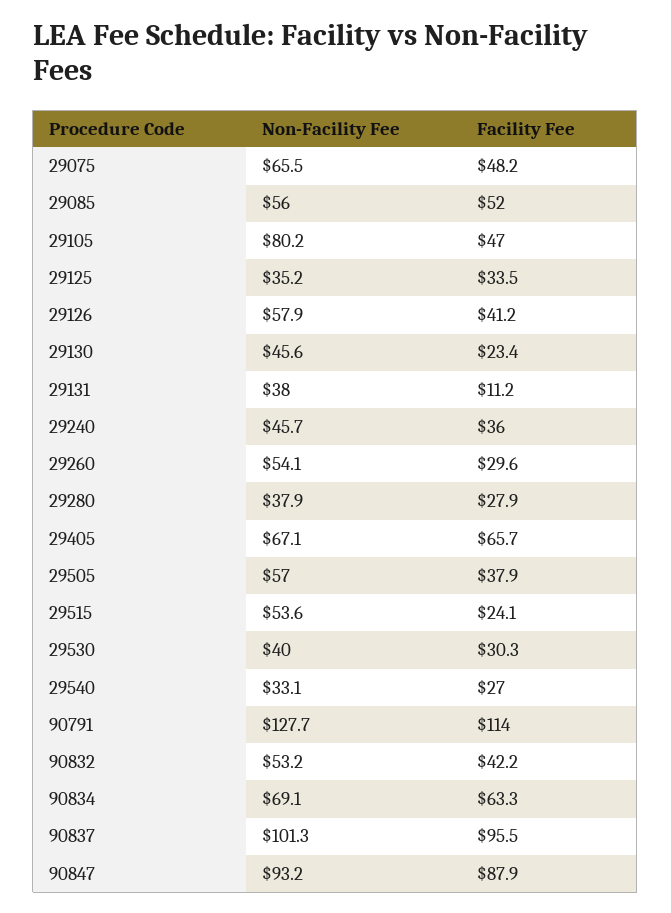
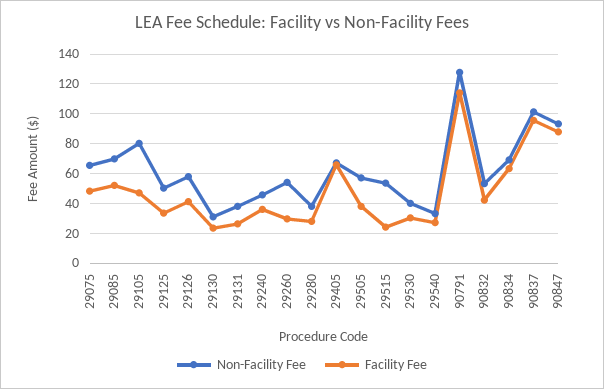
  {
    "Non-Facility Fee": {
      "29075": 65.5,
-     "29085": 56,
+     "29085": 70,
      "29105": 80.2,
-     "29125": 35.2,
+     "29125": 50,
      "29126": 57.9,
-     "29130": 45.6,
+     "29130": 30,
      "29131": 38,
      "29240": 45.7,
      "29260": 54.1,
      "29280": 37.9,
      "29405": 67.1,
      "29505": 57,
      "29515": 53.6,
      "29530": 40,
      "29540": 33.1,
      "90791": 127.7,
      "90832": 53.2,
      "90834": 69.1,
      "90837": 101.3,
      "90847": 93.2
    },
    "Facility Fee": {
      "29075": 48.2,
      "29085": 52,
      "29105": 47,
      "29125": 33.5,
      "29126": 41.2,
      "29130": 23.4,
-     "29131": 11.2,
+     "29131": 25,
      "29240": 36,
      "29260": 29.6,
      "29280": 27.9,
      "29405": 65.7,
      "29505": 37.9,
      "29515": 24.1,
      "29530": 30.3,
      "29540": 27,
      "90791": 114,
      "90832": 42.2,
      "90834": 63.3,
      "90837": 95.5,
      "90847": 87.9
    }
  }

